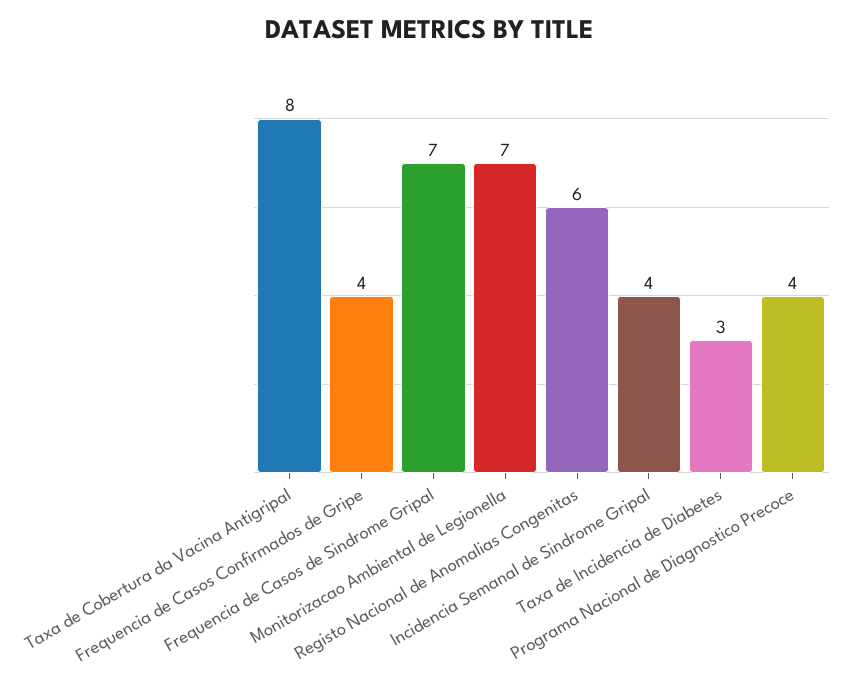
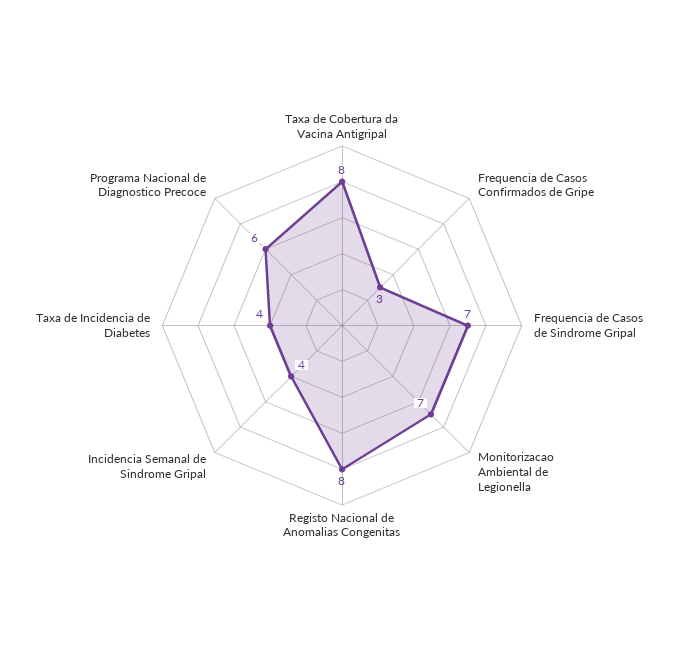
  {
    "Taxa de Cobertura da Vacina Antigripal": 8,
-   "Frequencia de Casos Confirmados de Gripe": 4,
+   "Frequencia de Casos Confirmados de Gripe": 3,
    "Frequencia de Casos de Sindrome Gripal": 7,
    "Monitorizacao Ambiental de Legionella": 7,
-   "Registo Nacional de Anomalias Congenitas": 6,
+   "Registo Nacional de Anomalias Congenitas": 8,
    "Incidencia Semanal de Sindrome Gripal": 4,
-   "Taxa de Incidencia de Diabetes": 3,
+   "Taxa de Incidencia de Diabetes": 4,
-   "Programa Nacional de Diagnostico Precoce": 4
+   "Programa Nacional de Diagnostico Precoce": 6
  }

